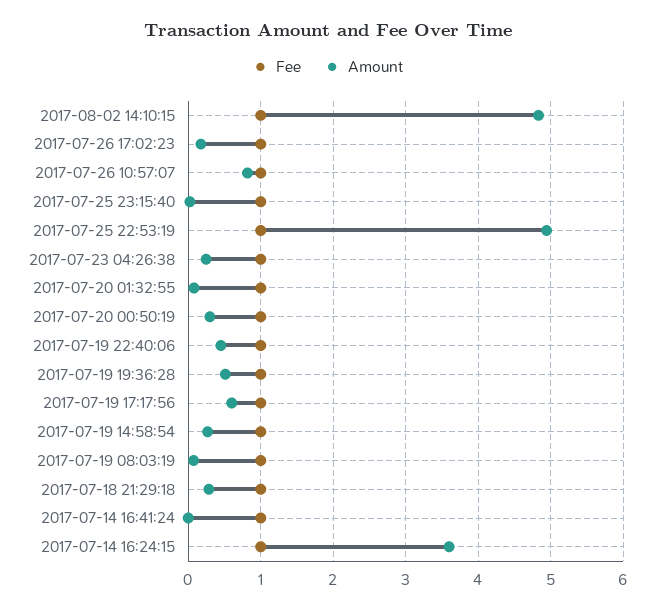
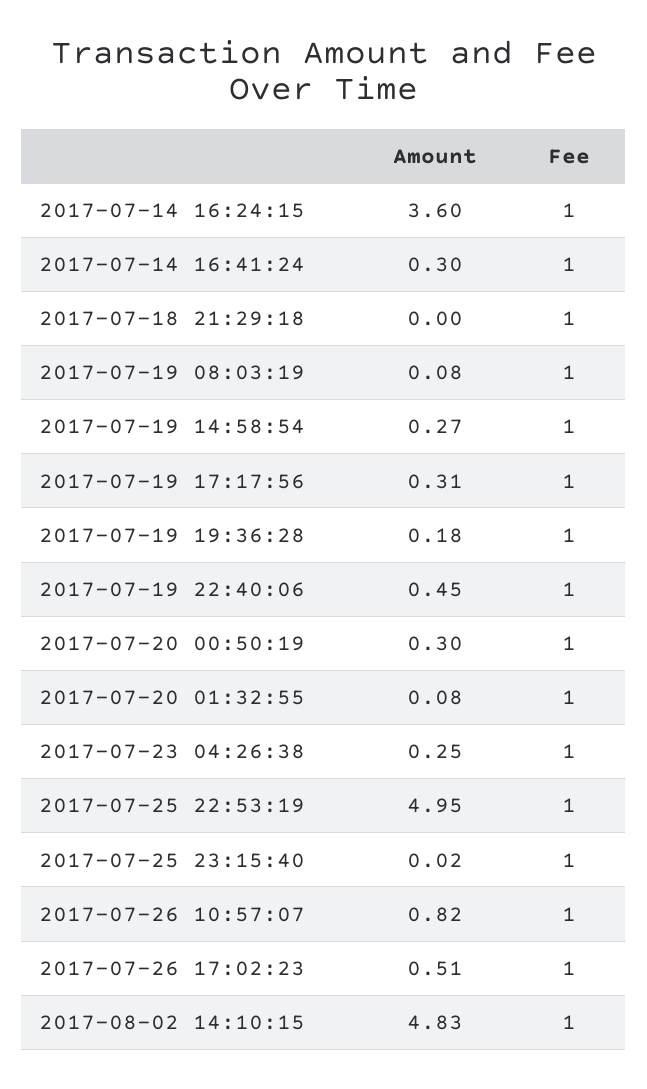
  {
    "Fee": {
      "2017-08-02 14:10:15": 1,
      "2017-07-26 17:02:23": 1,
      "2017-07-26 10:57:07": 1,
      "2017-07-25 23:15:40": 1,
      "2017-07-25 22:53:19": 1,
      "2017-07-23 04:26:38": 1,
      "2017-07-20 01:32:55": 1,
      "2017-07-20 00:50:19": 1,
      "2017-07-19 22:40:06": 1,
      "2017-07-19 19:36:28": 1,
      "2017-07-19 17:17:56": 1,
      "2017-07-19 14:58:54": 1,
      "2017-07-19 08:03:19": 1,
      "2017-07-18 21:29:18": 1,
      "2017-07-14 16:41:24": 1,
      "2017-07-14 16:24:15": 1
    },
    "Amount": {
      "2017-08-02 14:10:15": 4.83,
-     "2017-07-26 17:02:23": 0.2,
+     "2017-07-26 17:02:23": 0.51,
      "2017-07-26 10:57:07": 0.82,
      "2017-07-25 23:15:40": 0.02,
      "2017-07-25 22:53:19": 4.95,
      "2017-07-23 04:26:38": 0.25,
      "2017-07-20 01:32:55": 0.08,
      "2017-07-20 00:50:19": 0.3,
      "2017-07-19 22:40:06": 0.45,
-     "2017-07-19 19:36:28": 0.5,
+     "2017-07-19 19:36:28": 0.18,
-     "2017-07-19 17:17:56": 0.6,
+     "2017-07-19 17:17:56": 0.31,
      "2017-07-19 14:58:54": 0.27,
      "2017-07-19 08:03:19": 0.08,
-     "2017-07-18 21:29:18": 0.3,
+     "2017-07-18 21:29:18": 0,
-     "2017-07-14 16:41:24": 0,
+     "2017-07-14 16:41:24": 0.3,
      "2017-07-14 16:24:15": 3.6
    }
  }

